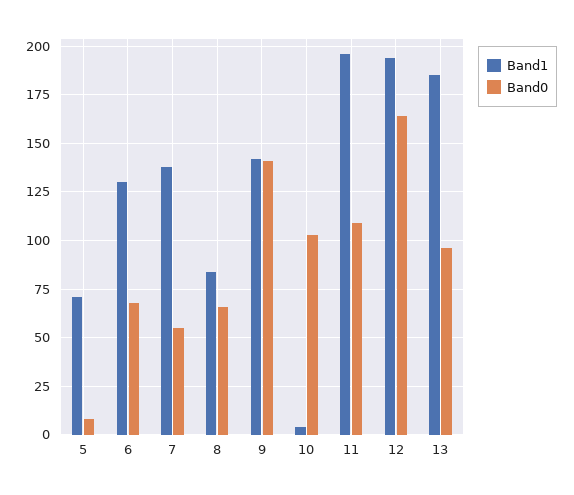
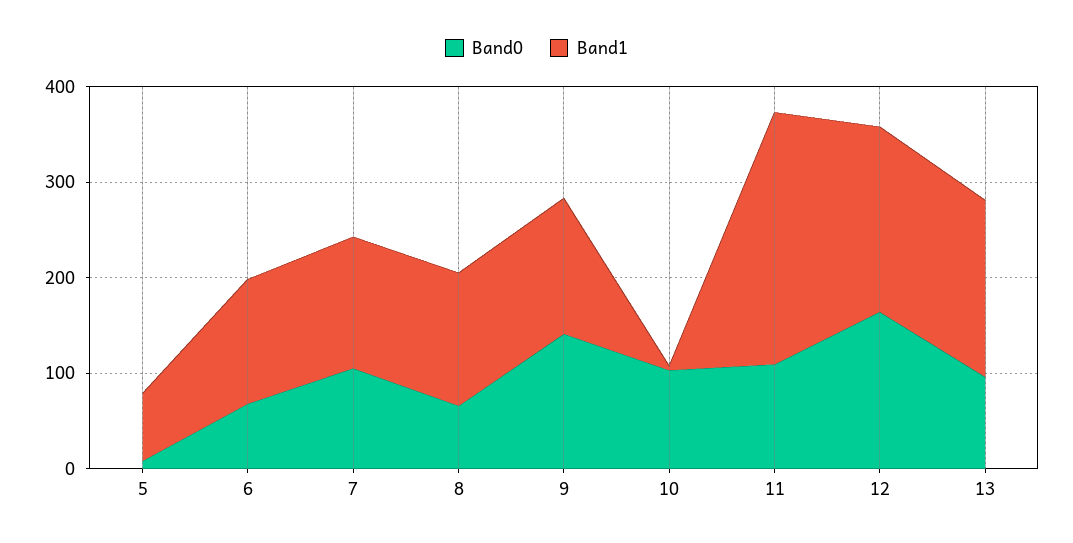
  {
    "Band1": {
      "5": 70,
      "6": 130,
      "7": 140,
-     "8": 85,
+     "8": 140,
      "9": 140,
      "10": 5,
-     "11": 195,
+     "11": 260,
      "12": 195,
      "13": 185
    },
    "Band0": {
      "5": 10,
      "6": 70,
-     "7": 55,
+     "7": 100,
      "8": 65,
      "9": 140,
      "10": 105,
      "11": 110,
      "12": 165,
      "13": 95
    }
  }

